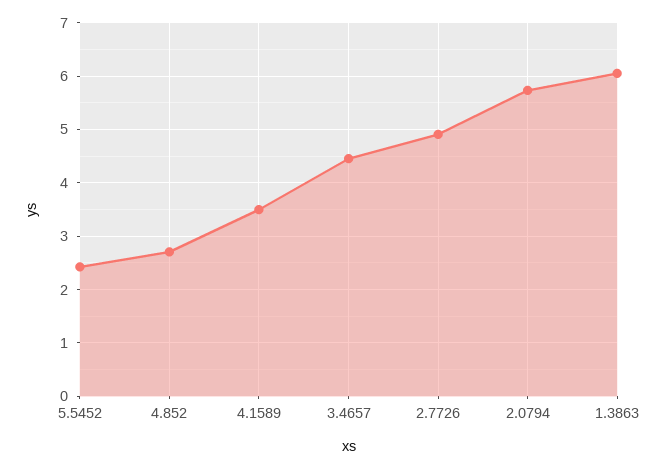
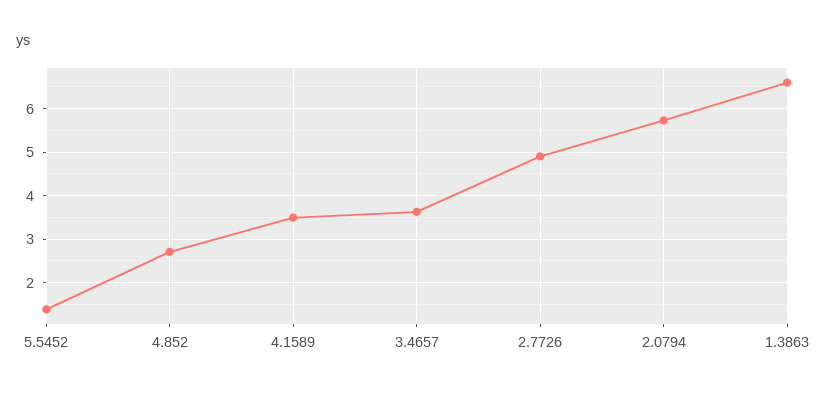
  {
-   "5.5452": 2.4,
+   "5.5452": 1.4,
    "4.852": 2.8,
    "4.1589": 3.4,
-   "3.4657": 4.4,
+   "3.4657": 3.6,
    "2.7726": 5,
    "2.0794": 5.8,
-   "1.3863": 6
+   "1.3863": 6.6
  }

